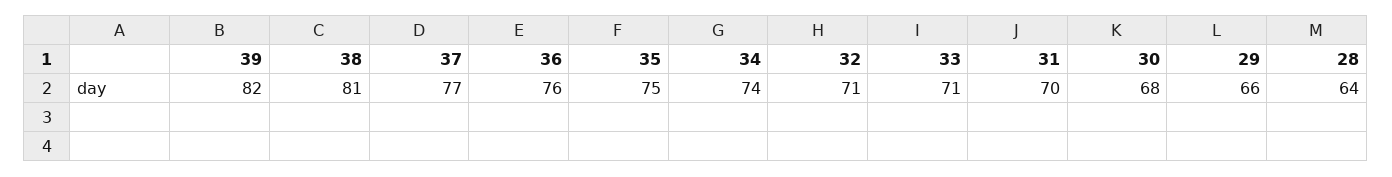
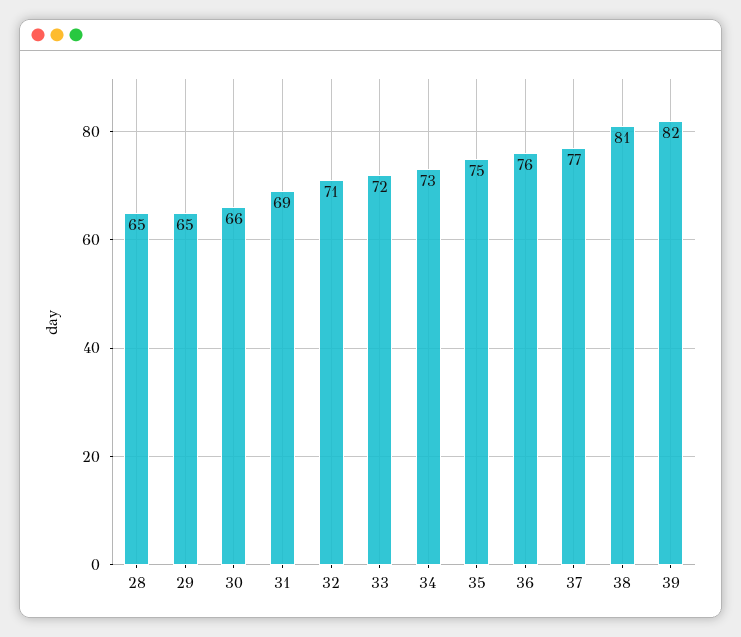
  {
    "39": 82,
    "38": 81,
    "37": 77,
    "36": 76,
    "35": 75,
-   "34": 74,
+   "34": 73,
    "32": 71,
-   "33": 71,
+   "33": 72,
-   "31": 70,
+   "31": 69,
-   "30": 68,
+   "30": 66,
-   "29": 66,
+   "29": 65,
-   "28": 64
+   "28": 65
  }

